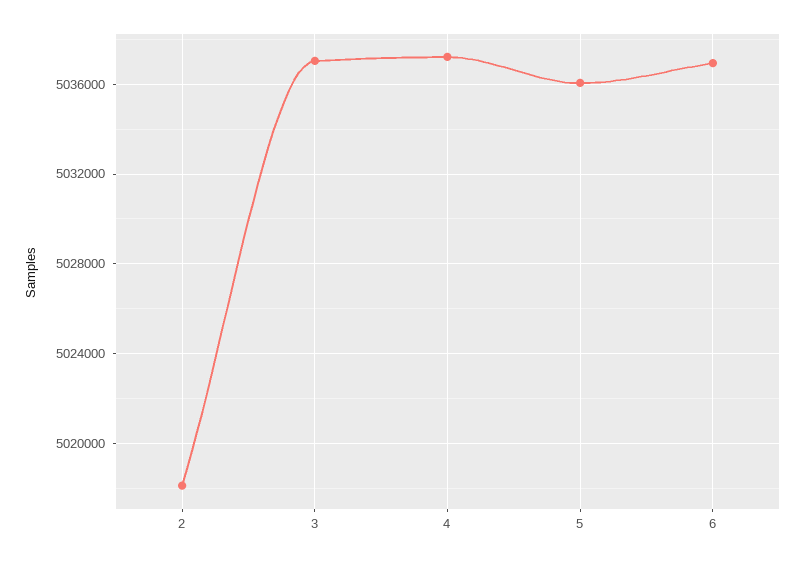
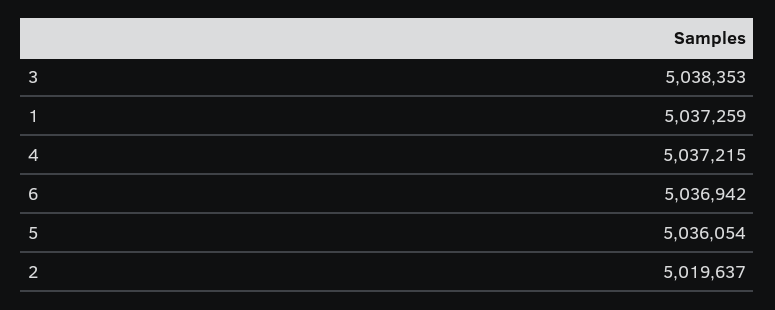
  {
-   "2": 5018000,
+   "2": 5019637,
-   "3": 5037000,
+   "3": 5038353,
    "4": 5037215,
    "5": 5036054,
-   "6": 5036942
+   "6": 5036942,
+   "1": 5037259
  }

